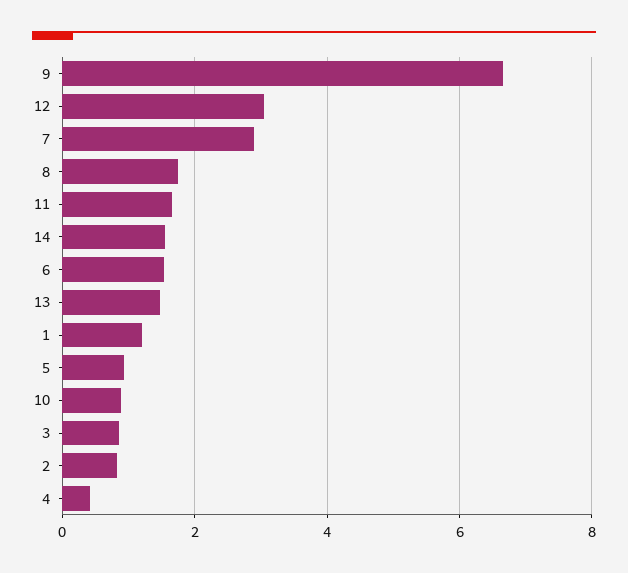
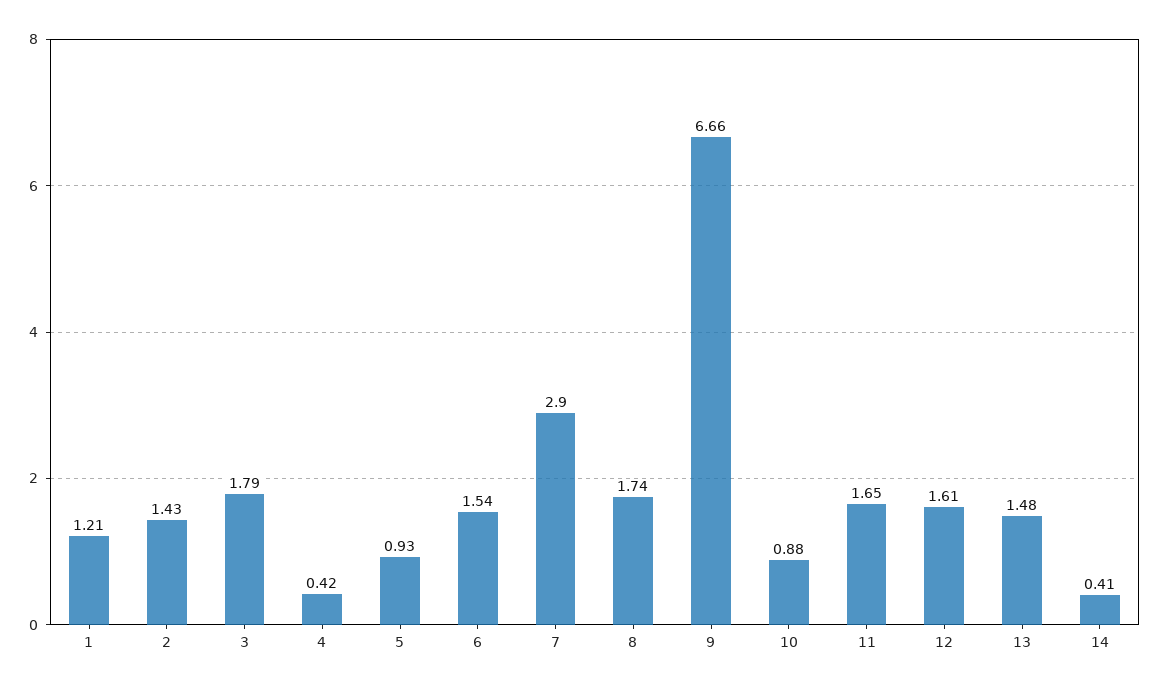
  {
    "9": 6.66,
-   "12": 3,
+   "12": 1.61,
    "7": 2.9,
    "8": 1.74,
    "11": 1.65,
-   "14": 1.6,
+   "14": 0.41,
    "6": 1.54,
    "13": 1.48,
    "1": 1.21,
    "5": 0.93,
    "10": 0.88,
-   "3": 0.8,
+   "3": 1.79,
-   "2": 0.8,
+   "2": 1.43,
    "4": 0.42
  }

